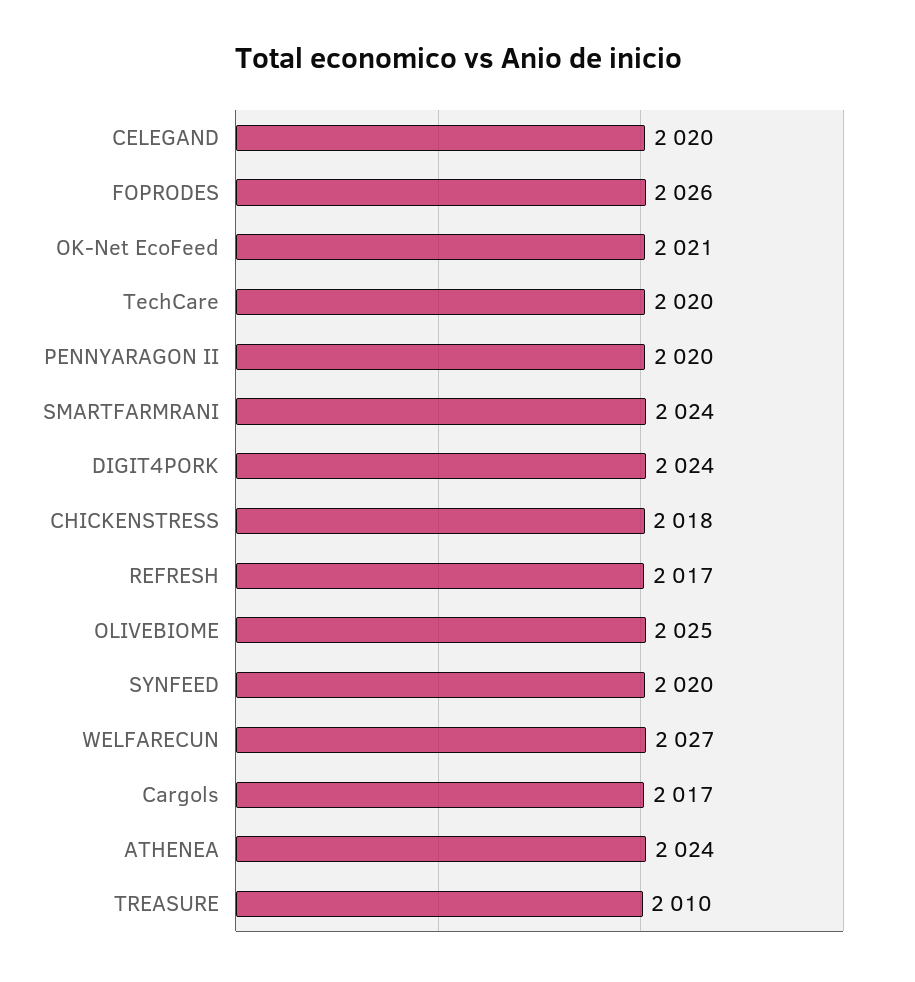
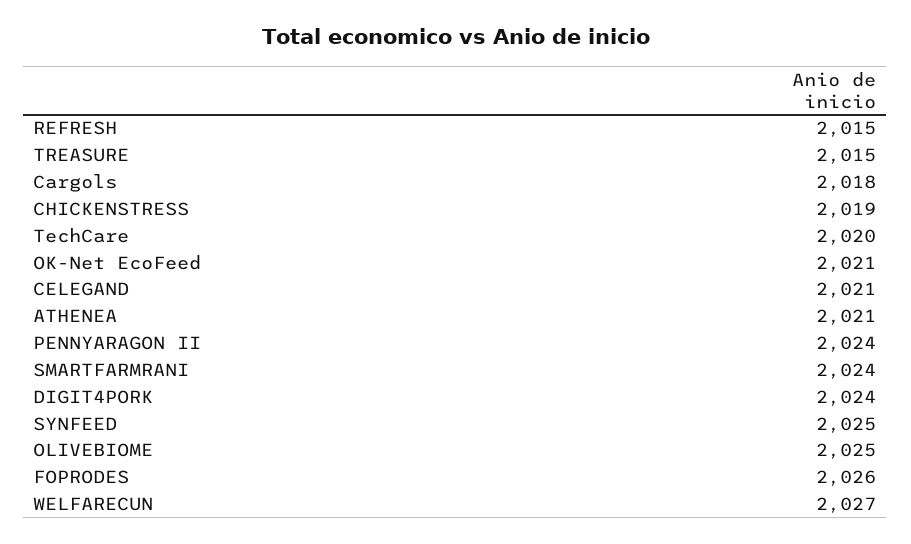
  {
-   "CELEGAND": 2020,
+   "CELEGAND": 2021,
    "FOPRODES": 2026,
    "OK-Net EcoFeed": 2021,
    "TechCare": 2020,
-   "PENNYARAGON II": 2020,
+   "PENNYARAGON II": 2024,
    "SMARTFARMRANI": 2024,
    "DIGIT4PORK": 2024,
-   "CHICKENSTRESS": 2018,
+   "CHICKENSTRESS": 2019,
-   "REFRESH": 2017,
+   "REFRESH": 2015,
    "OLIVEBIOME": 2025,
-   "SYNFEED": 2020,
+   "SYNFEED": 2025,
    "WELFARECUN": 2027,
-   "Cargols": 2017,
+   "Cargols": 2018,
-   "ATHENEA": 2024,
+   "ATHENEA": 2021,
-   "TREASURE": 2010
+   "TREASURE": 2015
  }

